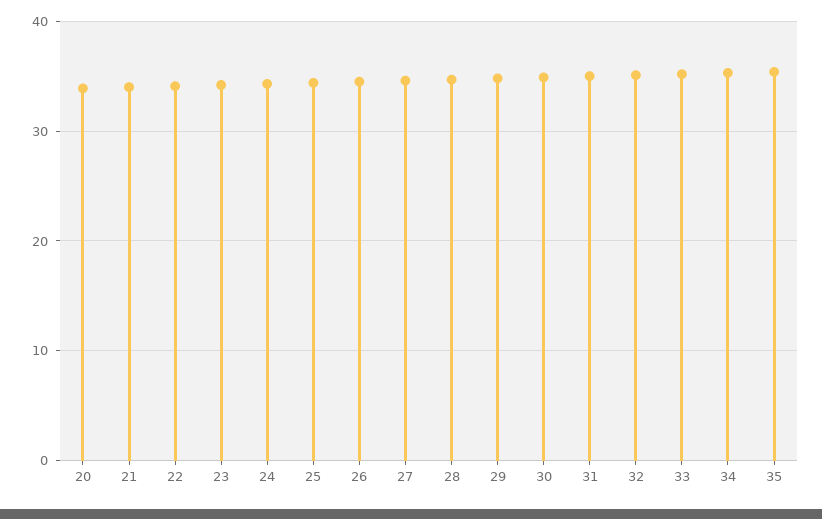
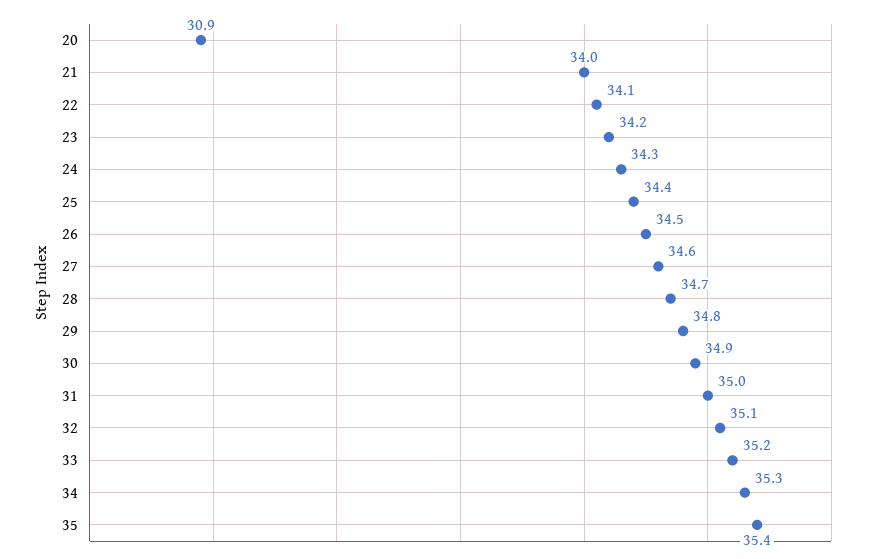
  {
-   "20": 34,
+   "20": 30.9,
    "21": 34,
    "22": 34.1,
    "23": 34.2,
    "24": 34.3,
    "25": 34.4,
    "26": 34.5,
    "27": 34.6,
    "28": 34.7,
    "29": 34.8,
    "30": 34.9,
    "31": 35,
    "32": 35.1,
    "33": 35.2,
    "34": 35.3,
    "35": 35.4
  }

